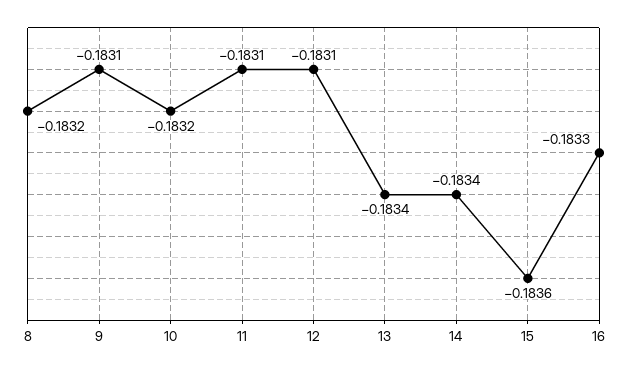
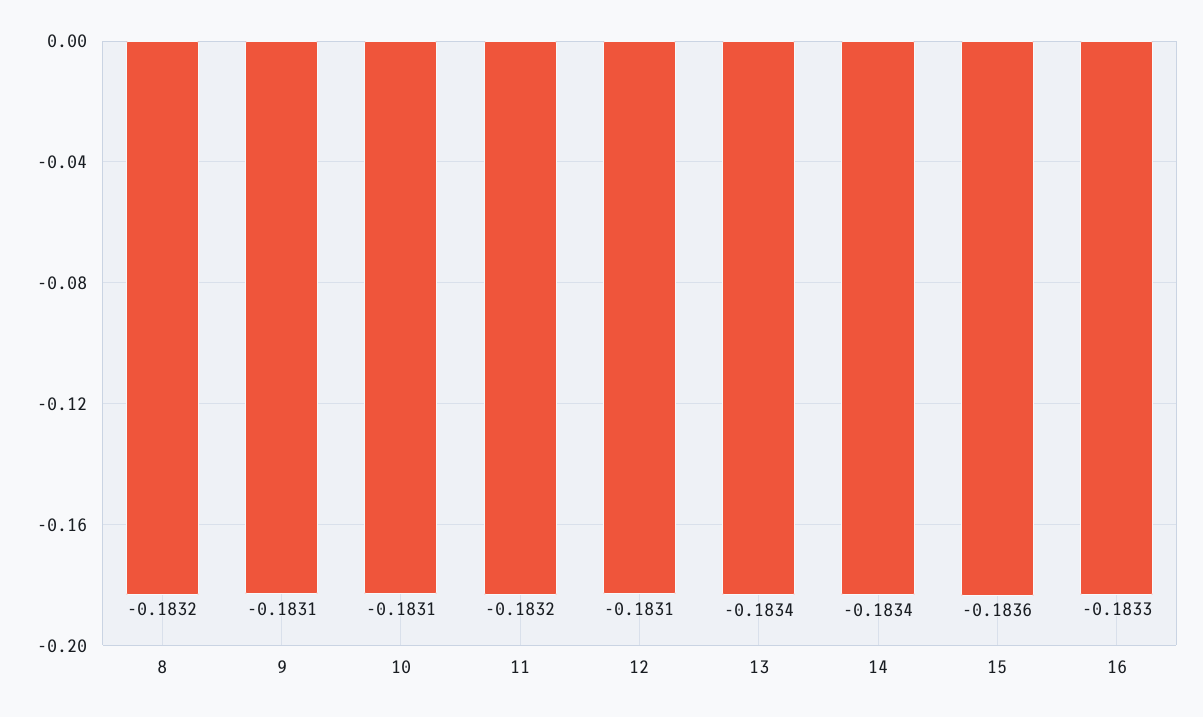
  {
    "8": -0.1832,
    "9": -0.1831,
-   "10": -0.1832,
+   "10": -0.1831,
-   "11": -0.1831,
+   "11": -0.1832,
    "12": -0.1831,
    "13": -0.1834,
    "14": -0.1834,
    "15": -0.1836,
    "16": -0.1833
  }

